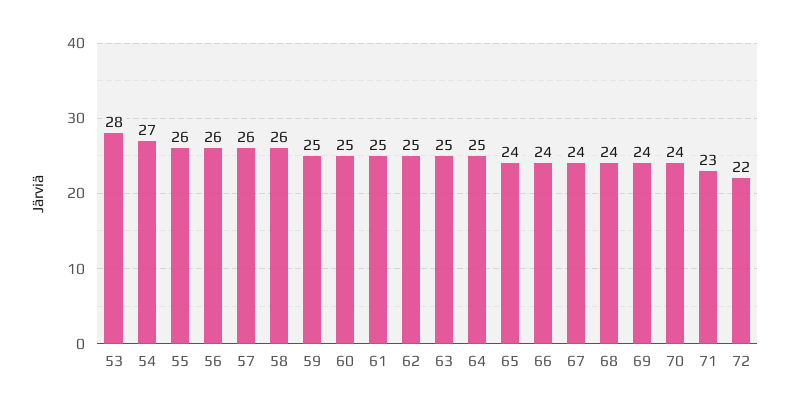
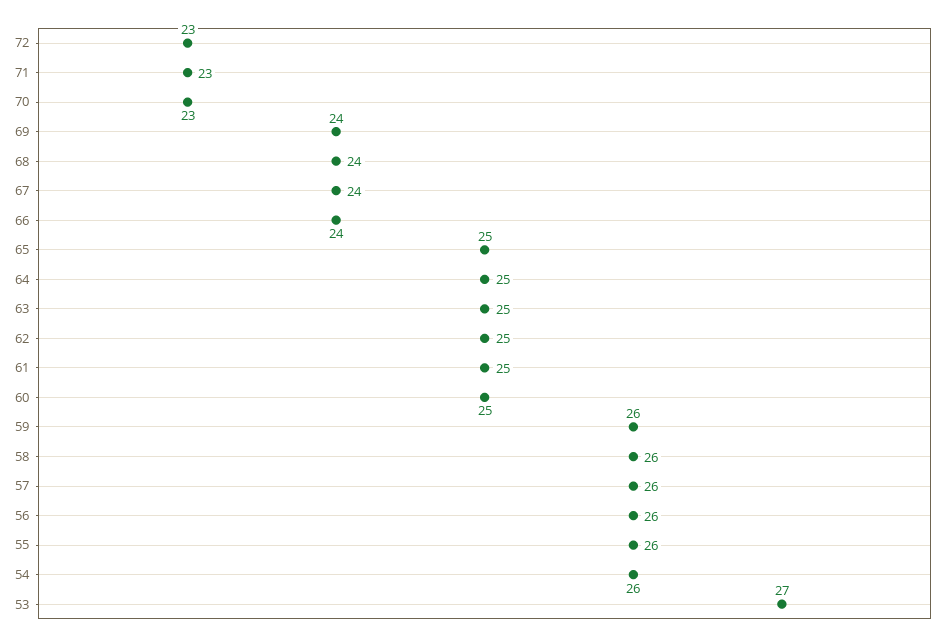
  {
-   "53": 28,
+   "53": 27,
-   "54": 27,
+   "54": 26,
    "55": 26,
    "56": 26,
    "57": 26,
    "58": 26,
-   "59": 25,
+   "59": 26,
    "60": 25,
    "61": 25,
    "62": 25,
    "63": 25,
    "64": 25,
-   "65": 24,
+   "65": 25,
    "66": 24,
    "67": 24,
    "68": 24,
    "69": 24,
-   "70": 24,
+   "70": 23,
    "71": 23,
-   "72": 22
+   "72": 23
  }

